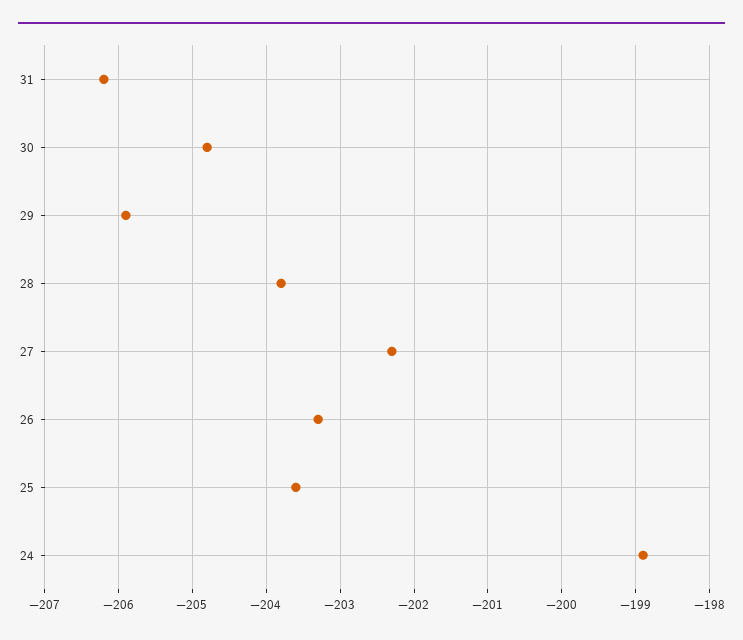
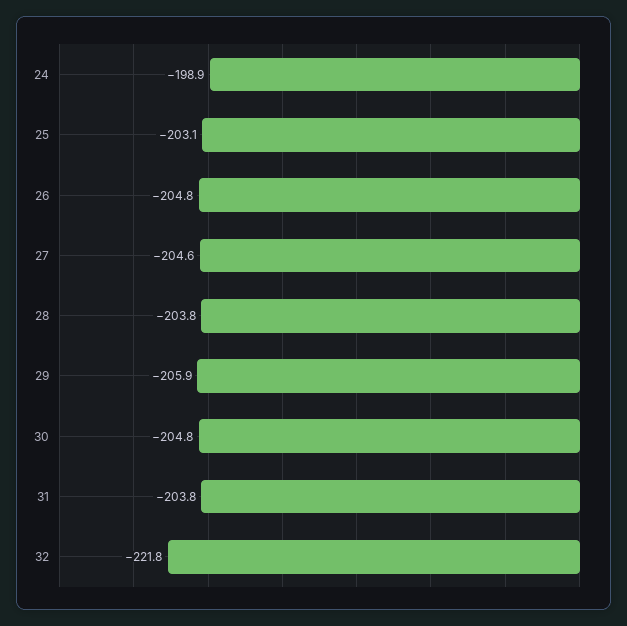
  {
-   "31": -206.2,
+   "31": -203.8,
    "30": -204.8,
    "29": -205.9,
    "28": -203.8,
-   "27": -202.3,
+   "27": -204.6,
-   "26": -203.3,
+   "26": -204.8,
-   "25": -203.6,
+   "25": -203.1,
-   "24": -198.9
+   "24": -198.9,
+   "32": -221.8
  }

